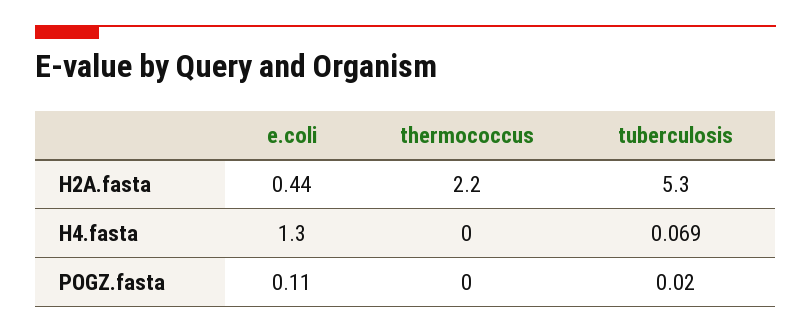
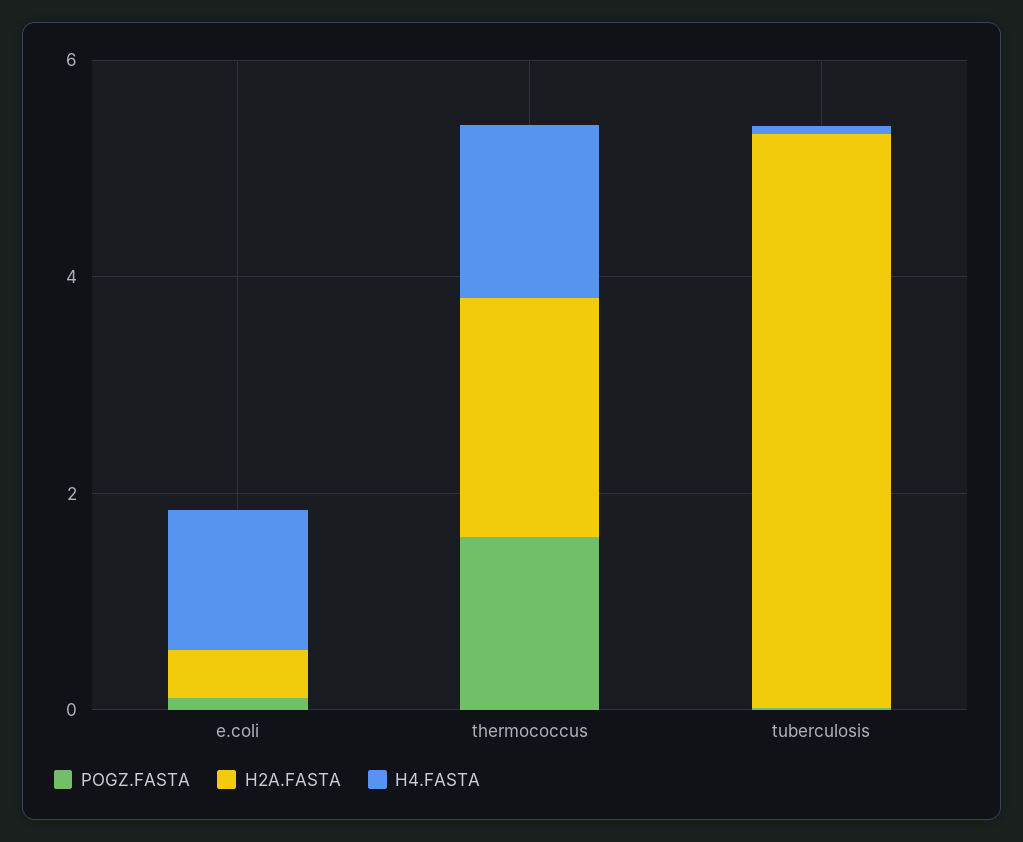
  {
    "H2A.fasta": {
      "e.coli": 0.44,
      "thermococcus": 2.2,
      "tuberculosis": 5.3
    },
    "H4.fasta": {
      "e.coli": 1.3,
-     "thermococcus": 0,
+     "thermococcus": 1.5,
      "tuberculosis": 0.069
    },
    "POGZ.fasta": {
      "e.coli": 0.11,
-     "thermococcus": 0,
+     "thermococcus": 1.5,
      "tuberculosis": 0.02
    }
  }

